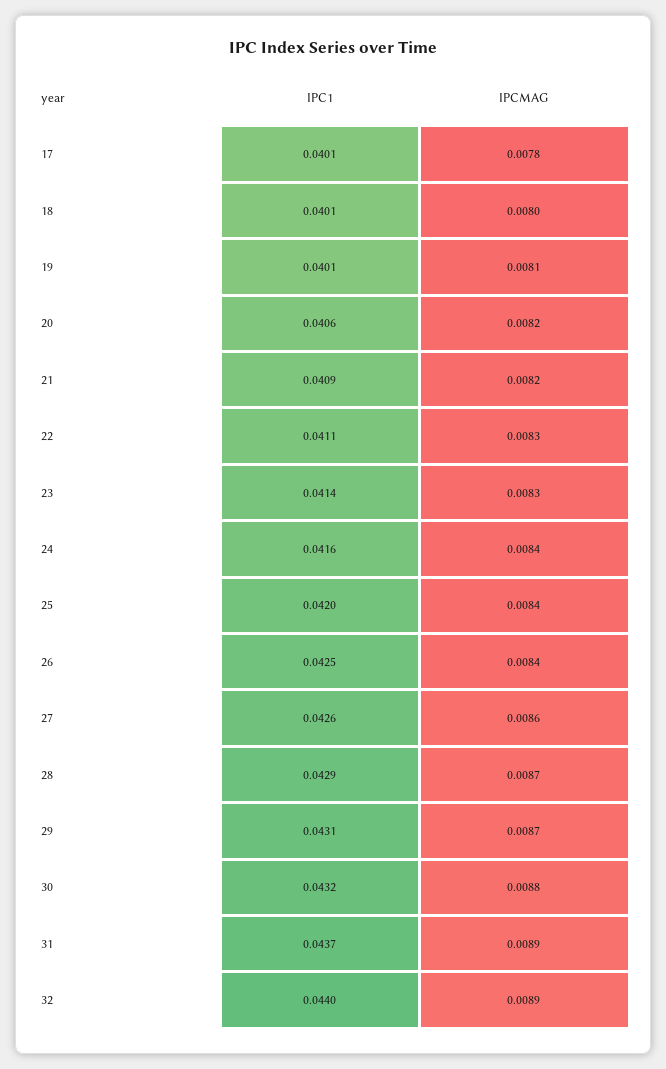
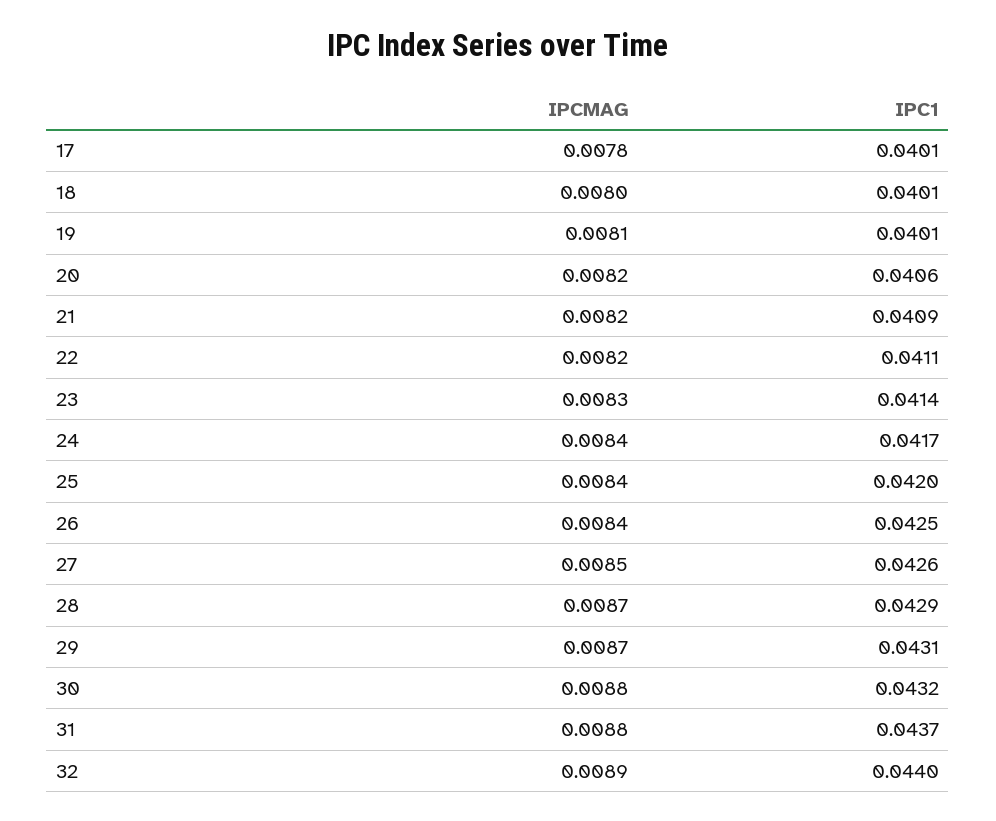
  {
    "IPC1": {
      "17": 0.0401,
      "18": 0.0401,
      "19": 0.0401,
      "20": 0.0406,
      "21": 0.0409,
      "22": 0.0411,
      "23": 0.0414,
-     "24": 0.0416,
+     "24": 0.0417,
      "25": 0.042,
      "26": 0.0425,
      "27": 0.0426,
      "28": 0.0429,
      "29": 0.0431,
      "30": 0.0432,
      "31": 0.0437,
      "32": 0.044
    },
    "IPCMAG": {
      "17": 0.0078,
      "18": 0.008,
      "19": 0.0081,
      "20": 0.0082,
      "21": 0.0082,
-     "22": 0.0083,
+     "22": 0.0082,
      "23": 0.0083,
      "24": 0.0084,
      "25": 0.0084,
      "26": 0.0084,
-     "27": 0.0086,
+     "27": 0.0085,
      "28": 0.0087,
      "29": 0.0087,
      "30": 0.0088,
-     "31": 0.0089,
+     "31": 0.0088,
      "32": 0.0089
    }
  }

